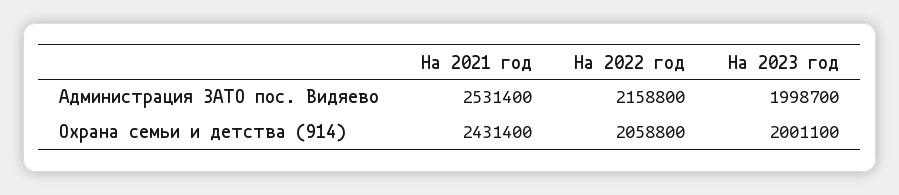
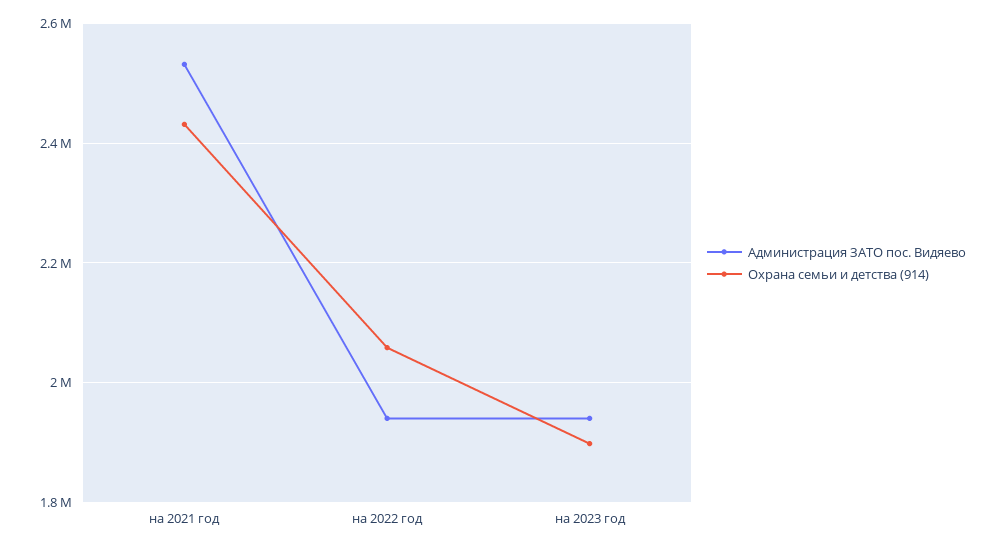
  {
    "Администрация ЗАТО пос. Видяево": {
      "На 2021 год": 2531400,
-     "На 2022 год": 2158800,
+     "На 2022 год": 1940000,
-     "На 2023 год": 1998700
+     "На 2023 год": 1940000
    },
    "Охрана семьи и детства (914)": {
      "На 2021 год": 2431400,
      "На 2022 год": 2058800,
-     "На 2023 год": 2001100
+     "На 2023 год": 1900000
    }
  }

